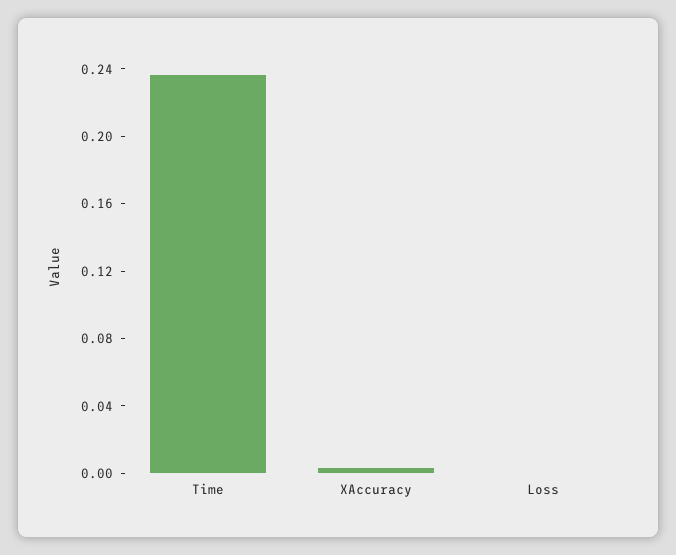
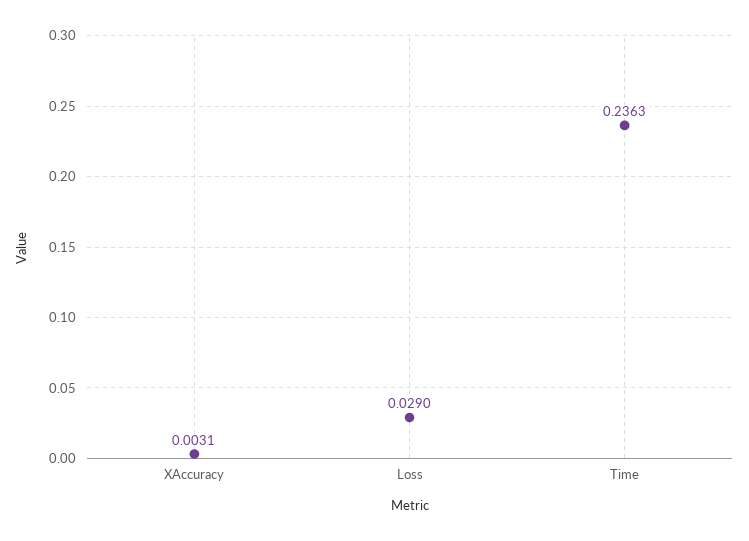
  {
    "Time": 0.2363,
    "XAccuracy": 0.0031,
-   "Loss": 0
+   "Loss": 0.029
  }

